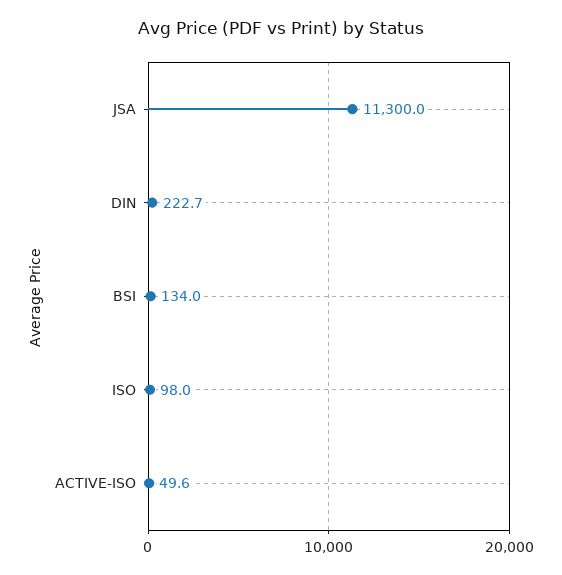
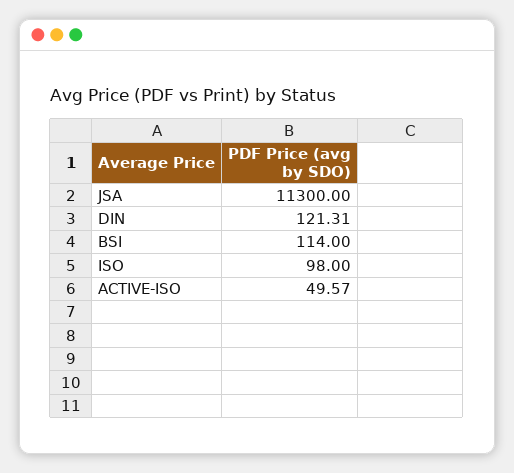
  {
    "JSA": 11300,
-   "DIN": 222.7,
+   "DIN": 121.31,
-   "BSI": 134,
+   "BSI": 114,
    "ISO": 98,
    "ACTIVE-ISO": 49.57
  }

